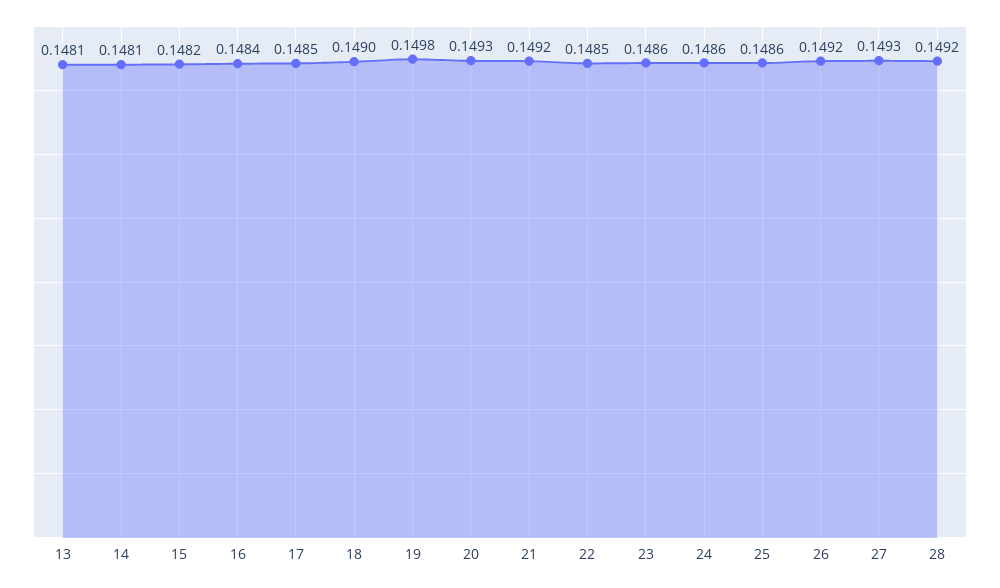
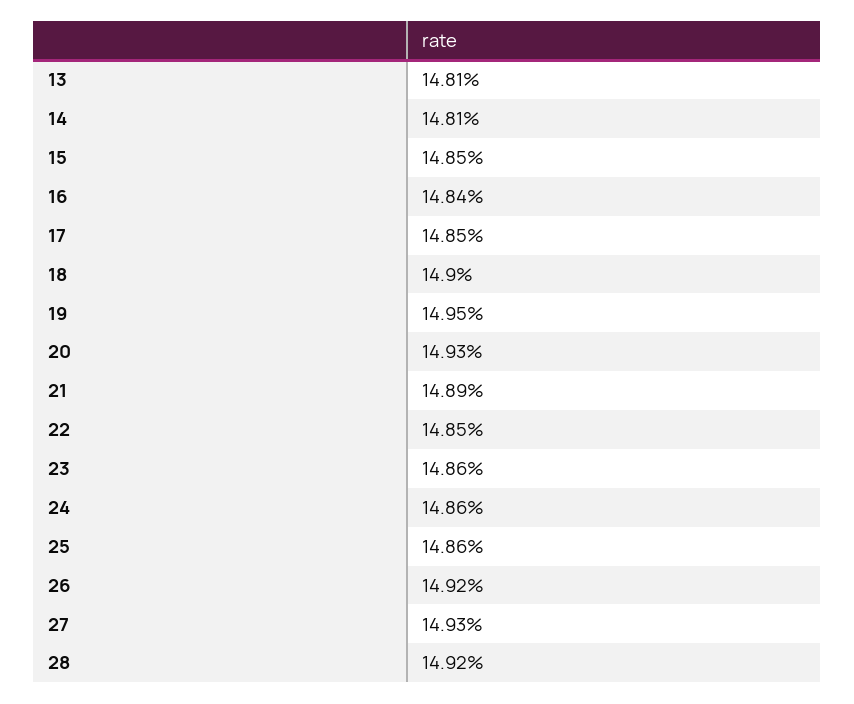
  {
    "13": 0.1481,
    "14": 0.1481,
-   "15": 0.1482,
+   "15": 0.1485,
    "16": 0.1484,
    "17": 0.1485,
    "18": 0.149,
-   "19": 0.1498,
+   "19": 0.1495,
    "20": 0.1493,
-   "21": 0.1492,
+   "21": 0.1489,
    "22": 0.1485,
    "23": 0.1486,
    "24": 0.1486,
    "25": 0.1486,
    "26": 0.1492,
    "27": 0.1493,
    "28": 0.1492
  }

